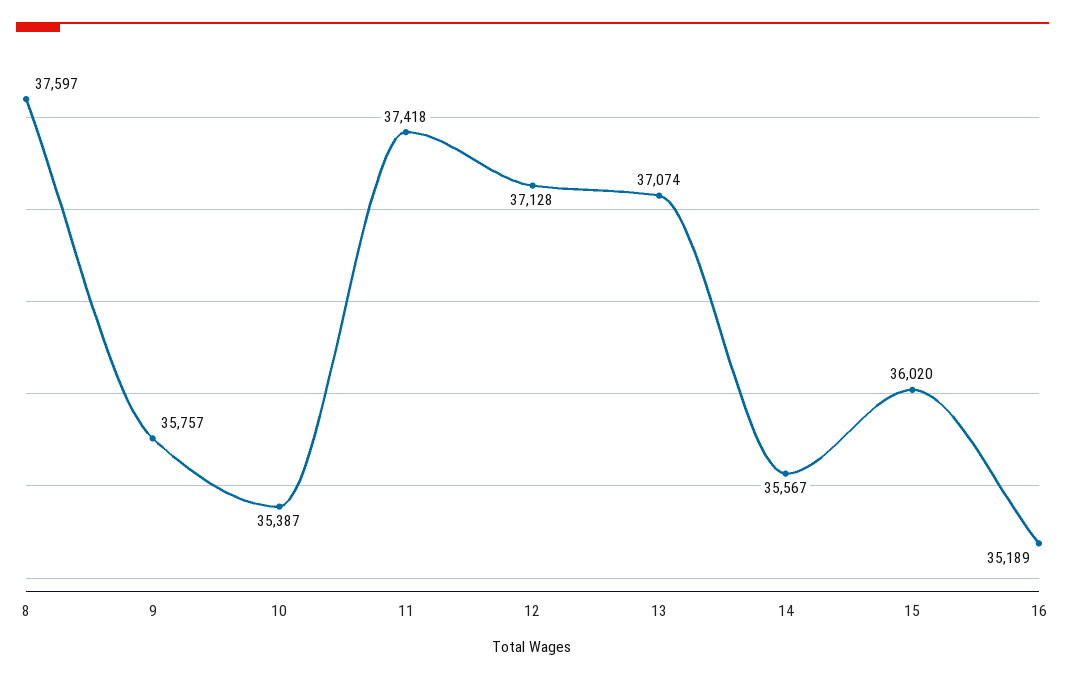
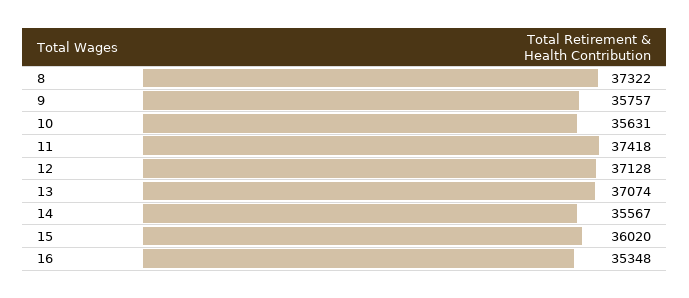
  {
-   "8": 37597,
+   "8": 37322,
    "9": 35757,
-   "10": 35387,
+   "10": 35631,
    "11": 37418,
    "12": 37128,
    "13": 37074,
    "14": 35567,
    "15": 36020,
-   "16": 35189
+   "16": 35348
  }

